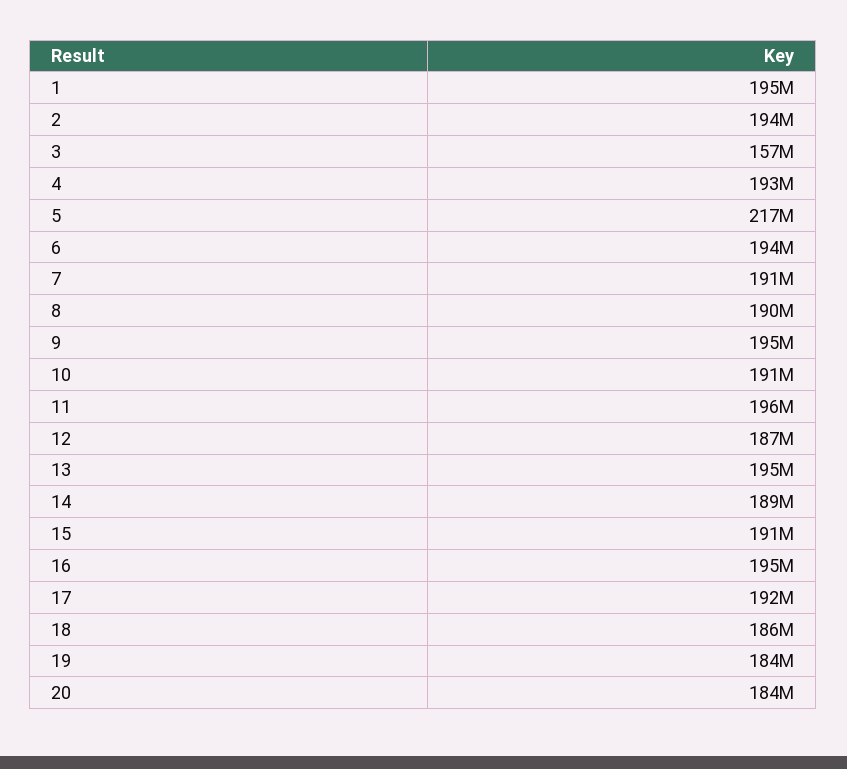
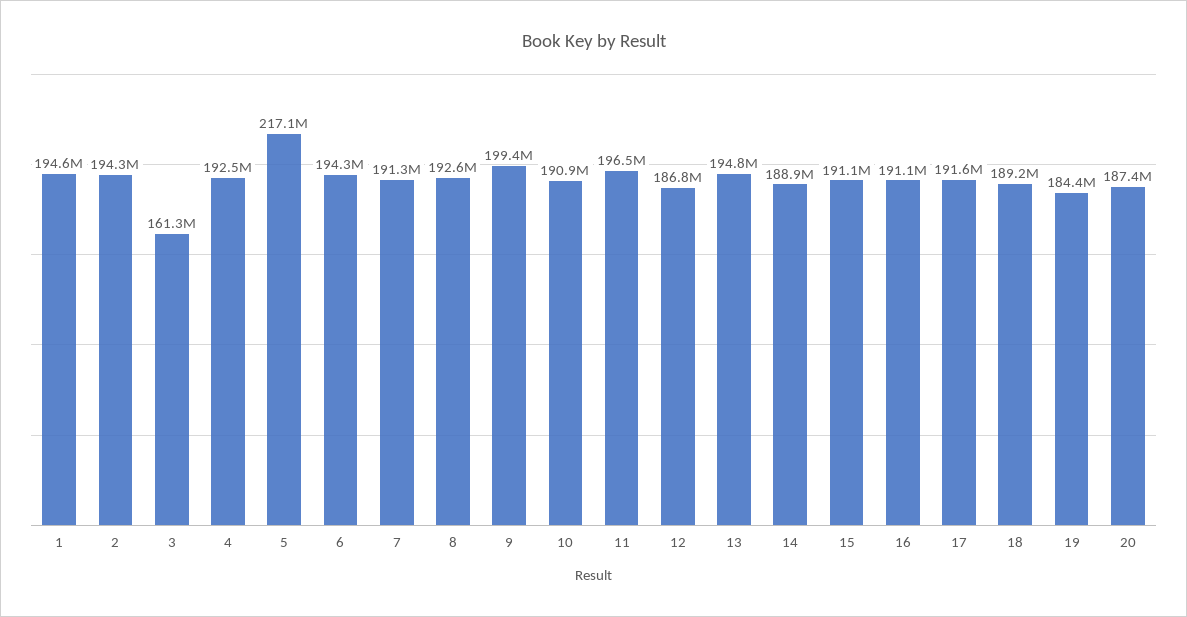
  {
    "1": 194600000,
    "2": 194300000,
-   "3": 157000000,
+   "3": 161300000,
    "4": 192500000,
    "5": 217100000,
    "6": 194300000,
    "7": 191300000,
-   "8": 190000000,
+   "8": 192600000,
-   "9": 195000000,
+   "9": 199400000,
    "10": 190900000,
    "11": 196500000,
    "12": 186800000,
    "13": 194800000,
    "14": 188900000,
    "15": 191100000,
-   "16": 195000000,
+   "16": 191100000,
    "17": 191600000,
-   "18": 186000000,
+   "18": 189200000,
    "19": 184400000,
-   "20": 184000000
+   "20": 187400000
  }

